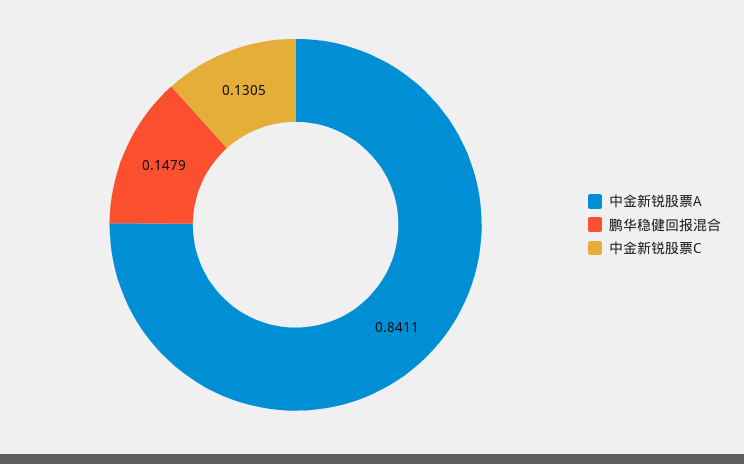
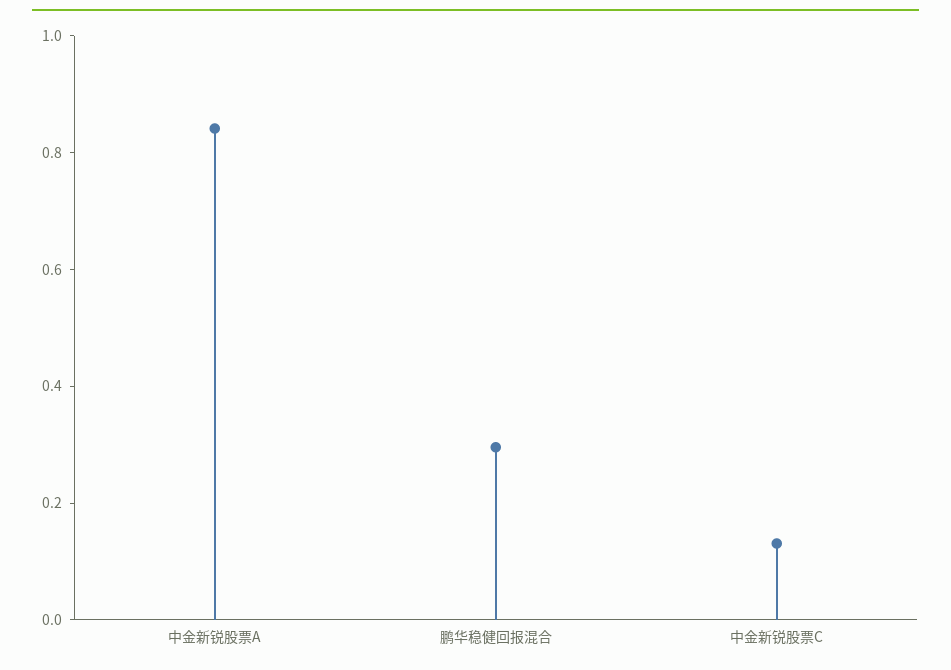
  {
    "中金新锐股票A": 0.8411,
-   "鹏华稳健回报混合": 0.1479,
+   "鹏华稳健回报混合": 0.3,
    "中金新锐股票C": 0.1305
  }

